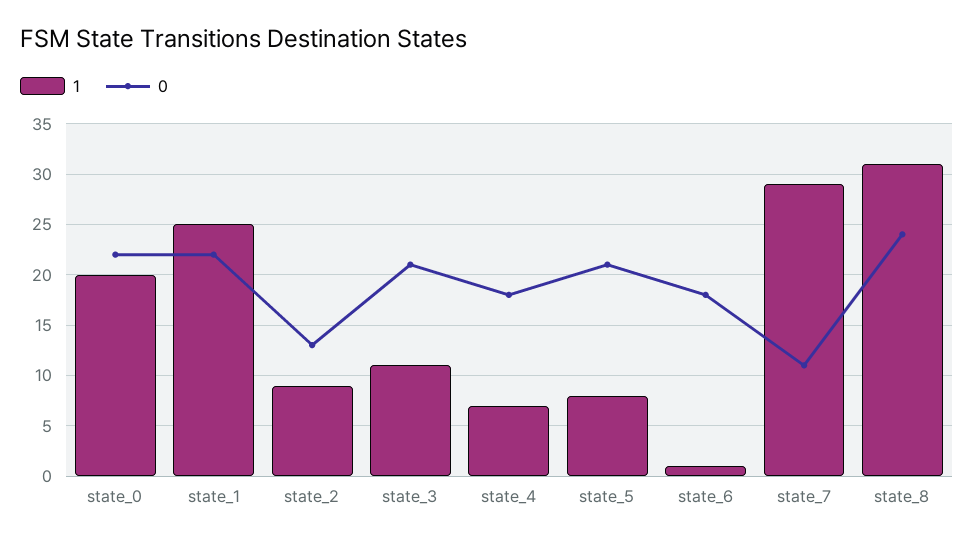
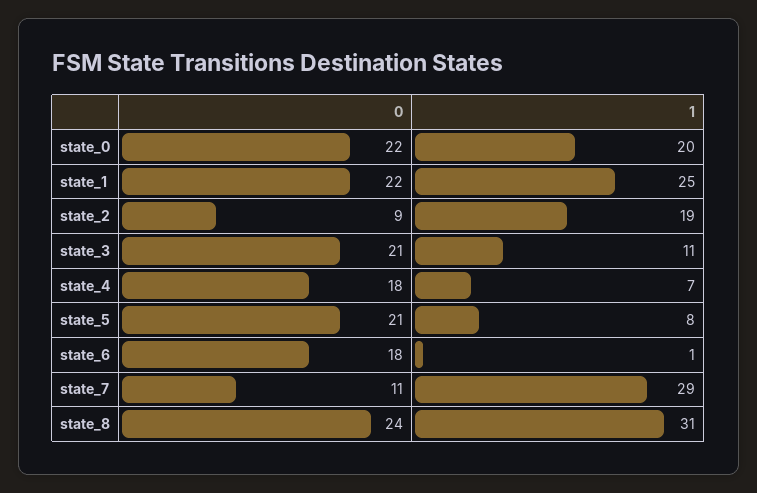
  {
    "1": {
      "state_0": 20,
      "state_1": 25,
-     "state_2": 9,
+     "state_2": 19,
      "state_3": 11,
      "state_4": 7,
      "state_5": 8,
      "state_6": 1,
      "state_7": 29,
      "state_8": 31
    },
    "0": {
      "state_0": 22,
      "state_1": 22,
-     "state_2": 13,
+     "state_2": 9,
      "state_3": 21,
      "state_4": 18,
      "state_5": 21,
      "state_6": 18,
      "state_7": 11,
      "state_8": 24
    }
  }

